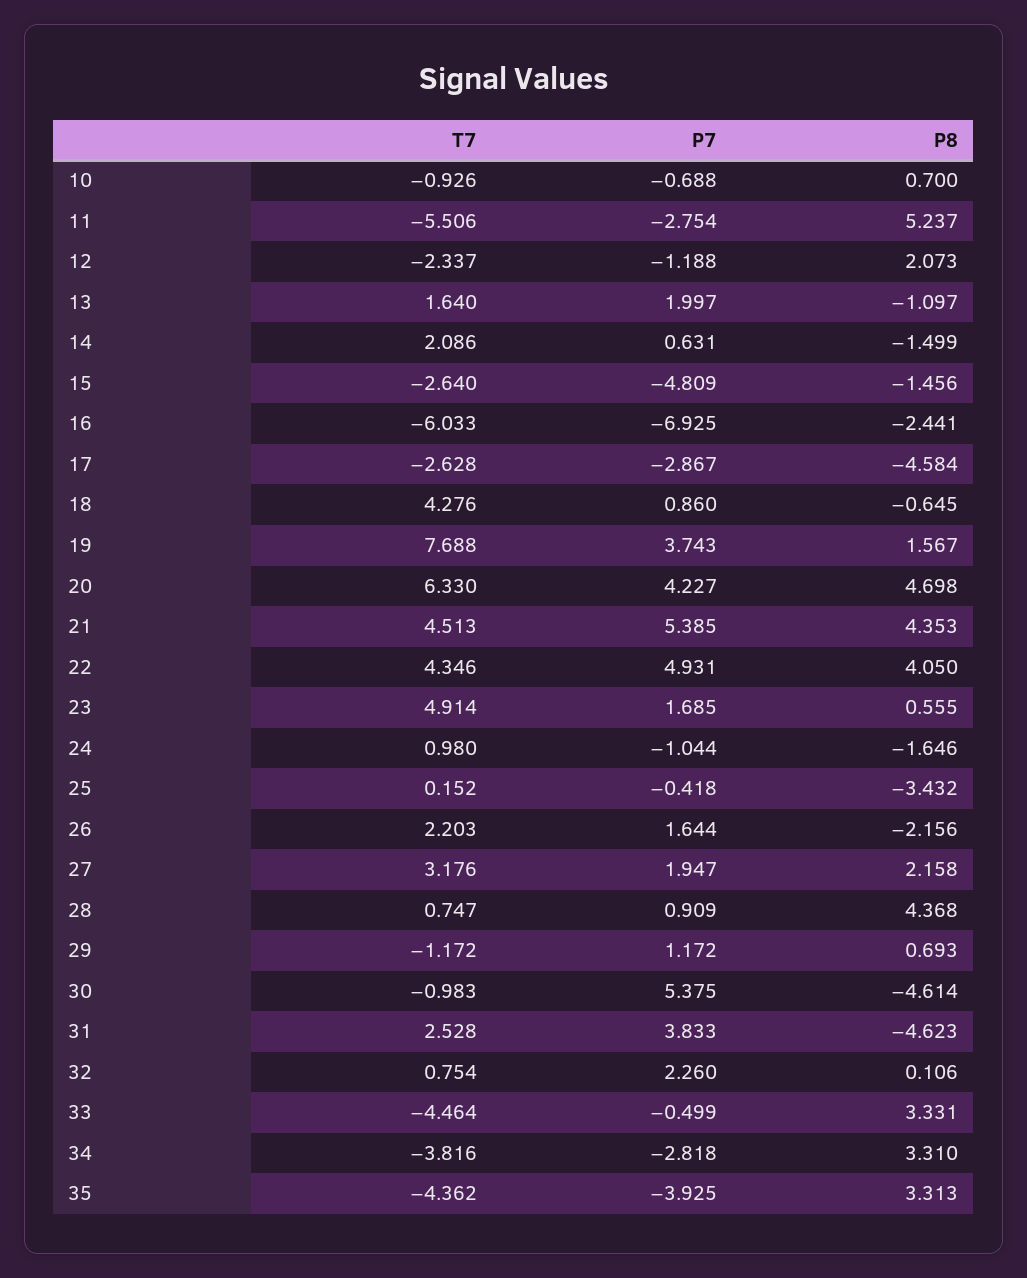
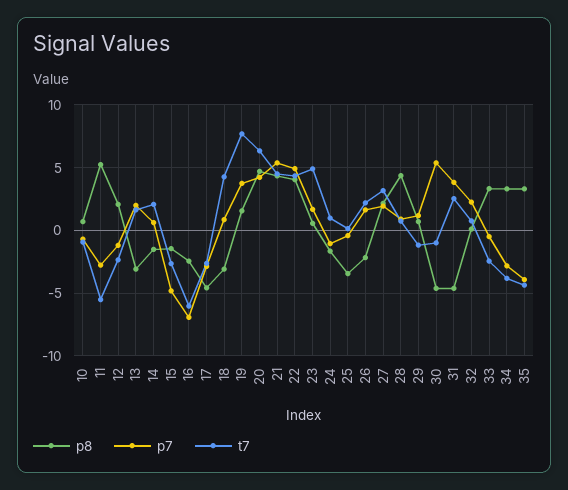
  {
    "T7": {
      "10": -0.926,
      "11": -5.506,
      "12": -2.337,
      "13": 1.64,
      "14": 2.086,
      "15": -2.64,
      "16": -6.033,
      "17": -2.628,
      "18": 4.276,
      "19": 7.688,
      "20": 6.33,
      "21": 4.513,
      "22": 4.346,
      "23": 4.914,
      "24": 0.98,
      "25": 0.152,
      "26": 2.203,
      "27": 3.176,
      "28": 0.747,
      "29": -1.172,
      "30": -0.983,
      "31": 2.528,
      "32": 0.754,
-     "33": -4.464,
+     "33": -2.5,
      "34": -3.816,
      "35": -4.362
    },
    "P7": {
      "10": -0.688,
      "11": -2.754,
      "12": -1.188,
      "13": 1.997,
      "14": 0.631,
      "15": -4.809,
      "16": -6.925,
      "17": -2.867,
      "18": 0.86,
      "19": 3.743,
      "20": 4.227,
      "21": 5.385,
      "22": 4.931,
      "23": 1.685,
      "24": -1.044,
      "25": -0.418,
      "26": 1.644,
      "27": 1.947,
      "28": 0.909,
      "29": 1.172,
      "30": 5.375,
      "31": 3.833,
      "32": 2.26,
      "33": -0.499,
      "34": -2.818,
      "35": -3.925
    },
    "P8": {
      "10": 0.7,
      "11": 5.237,
      "12": 2.073,
-     "13": -1.097,
+     "13": -3,
      "14": -1.499,
      "15": -1.456,
      "16": -2.441,
      "17": -4.584,
-     "18": -0.645,
+     "18": -3,
      "19": 1.567,
      "20": 4.698,
      "21": 4.353,
      "22": 4.05,
      "23": 0.555,
      "24": -1.646,
      "25": -3.432,
      "26": -2.156,
      "27": 2.158,
      "28": 4.368,
      "29": 0.693,
      "30": -4.614,
      "31": -4.623,
      "32": 0.106,
      "33": 3.331,
      "34": 3.31,
      "35": 3.313
    }
  }

